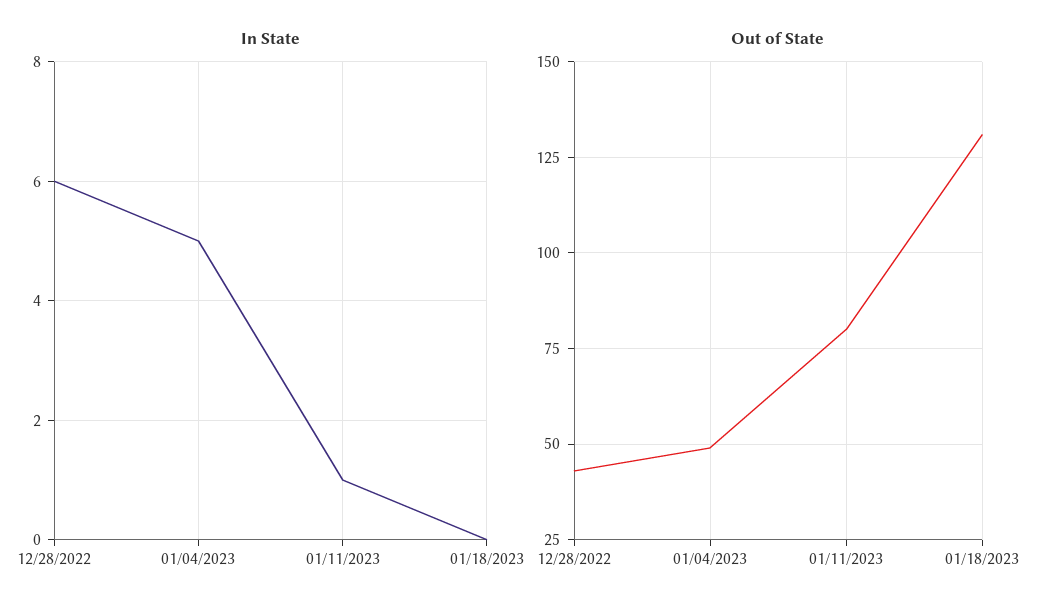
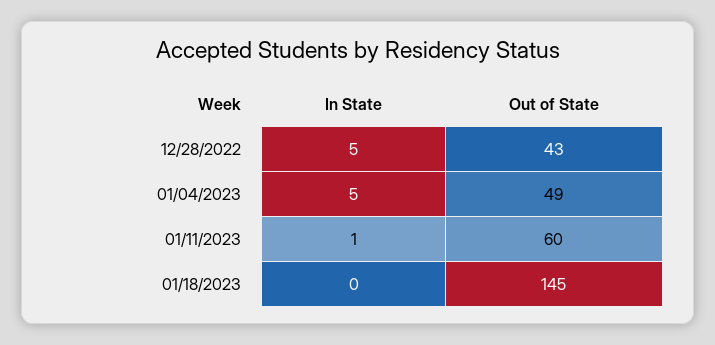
  {
    "In State": {
-     "12/28/2022": 6,
+     "12/28/2022": 5,
      "01/04/2023": 5,
      "01/11/2023": 1,
      "01/18/2023": 0
    },
    "Out of State": {
      "12/28/2022": 43,
      "01/04/2023": 49,
-     "01/11/2023": 80,
+     "01/11/2023": 60,
-     "01/18/2023": 130
+     "01/18/2023": 145
    }
  }

